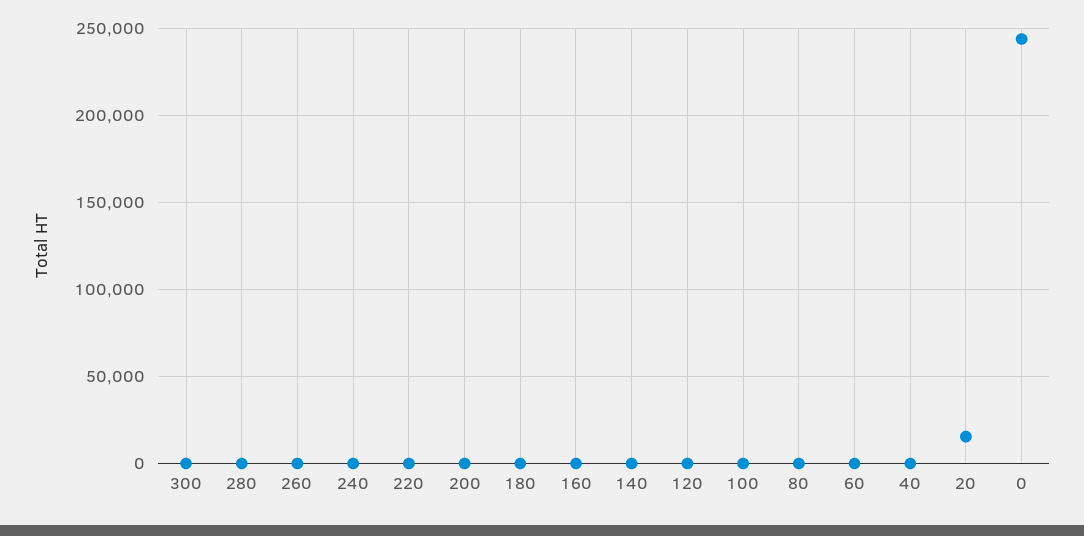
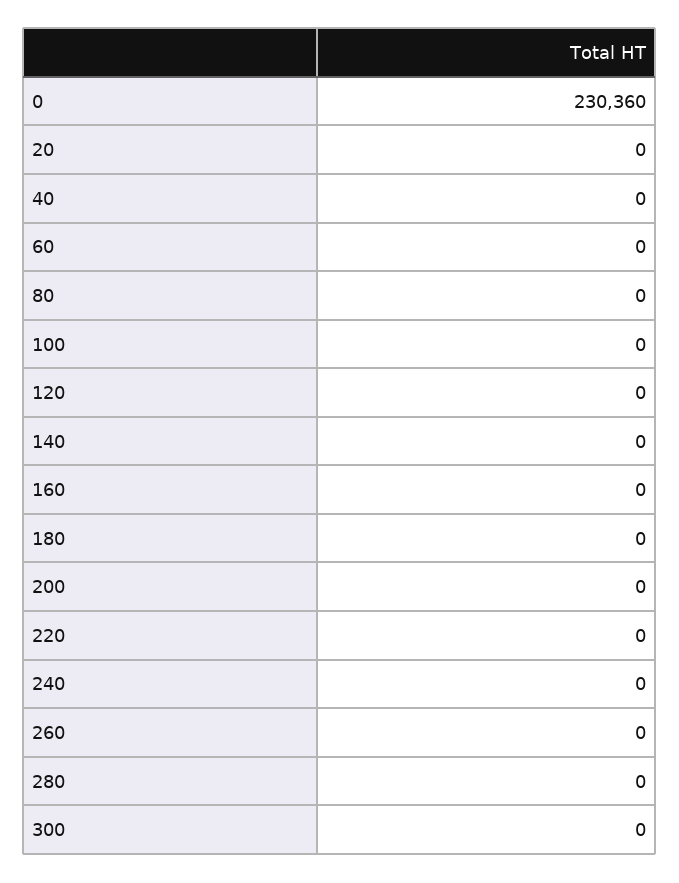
  {
    "300": 0,
    "280": 0,
    "260": 0,
    "240": 0,
    "220": 0,
    "200": 0,
    "180": 0,
    "160": 0,
    "140": 0,
    "120": 0,
    "100": 0,
    "80": 0,
    "60": 0,
    "40": 0,
-   "20": 15000,
+   "20": 0,
-   "0": 245000
+   "0": 230360
  }

